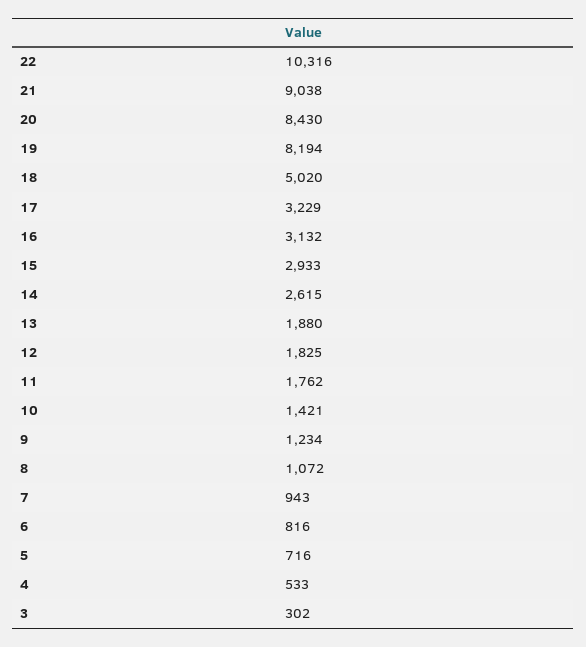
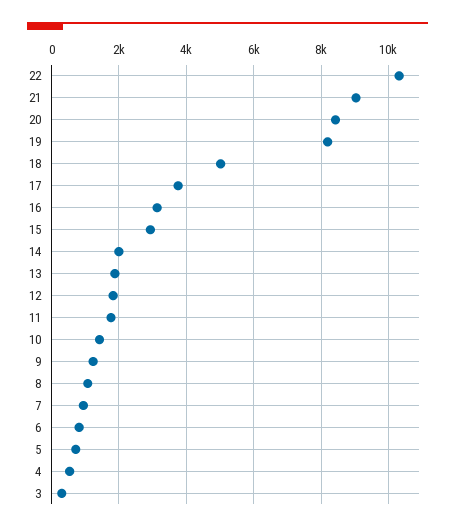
  {
    "22": 10316,
    "21": 9038,
    "20": 8430,
    "19": 8194,
    "18": 5020,
-   "17": 3229,
+   "17": 3800,
    "16": 3132,
    "15": 2933,
-   "14": 2615,
+   "14": 2000,
    "13": 1880,
    "12": 1825,
    "11": 1762,
    "10": 1421,
    "9": 1234,
    "8": 1072,
    "7": 943,
    "6": 816,
    "5": 716,
    "4": 533,
    "3": 302
  }

